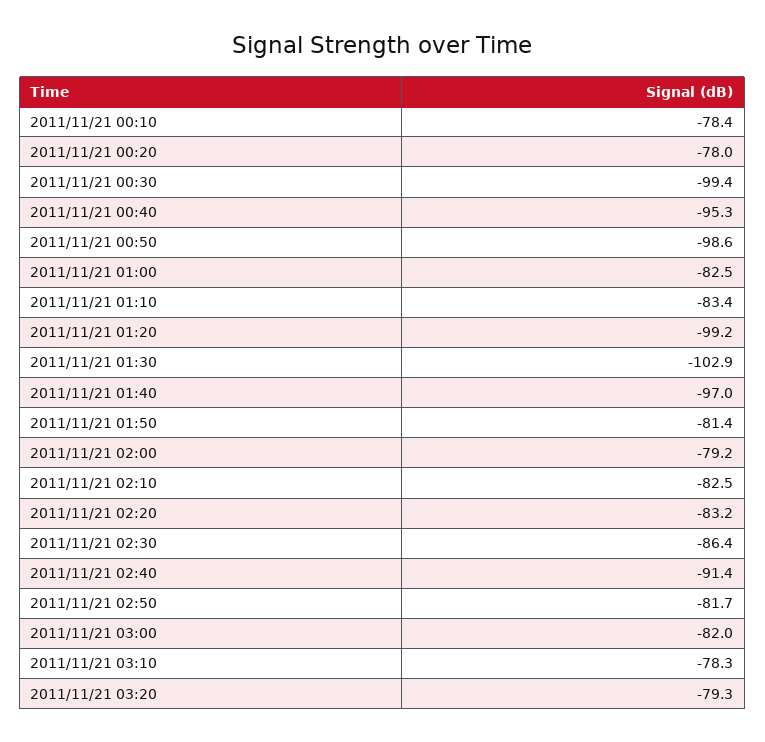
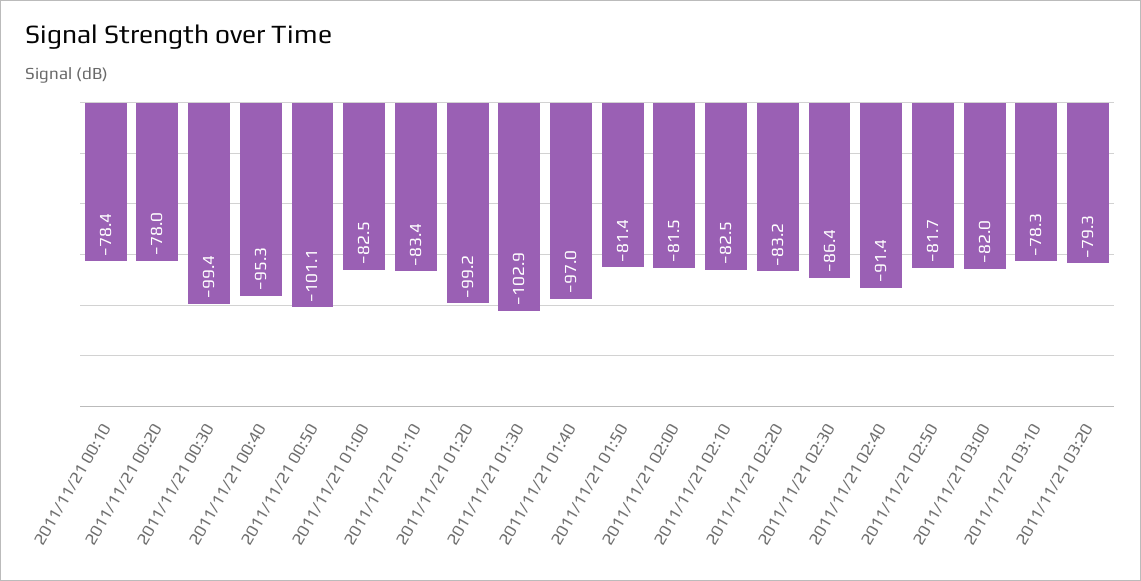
  {
    "2011/11/21 00:10": -78.4,
    "2011/11/21 00:20": -78,
    "2011/11/21 00:30": -99.4,
    "2011/11/21 00:40": -95.3,
-   "2011/11/21 00:50": -98.6,
+   "2011/11/21 00:50": -101.1,
    "2011/11/21 01:00": -82.5,
    "2011/11/21 01:10": -83.4,
    "2011/11/21 01:20": -99.2,
    "2011/11/21 01:30": -102.9,
    "2011/11/21 01:40": -97,
    "2011/11/21 01:50": -81.4,
-   "2011/11/21 02:00": -79.2,
+   "2011/11/21 02:00": -81.5,
    "2011/11/21 02:10": -82.5,
    "2011/11/21 02:20": -83.2,
    "2011/11/21 02:30": -86.4,
    "2011/11/21 02:40": -91.4,
    "2011/11/21 02:50": -81.7,
    "2011/11/21 03:00": -82,
    "2011/11/21 03:10": -78.3,
    "2011/11/21 03:20": -79.3
  }

